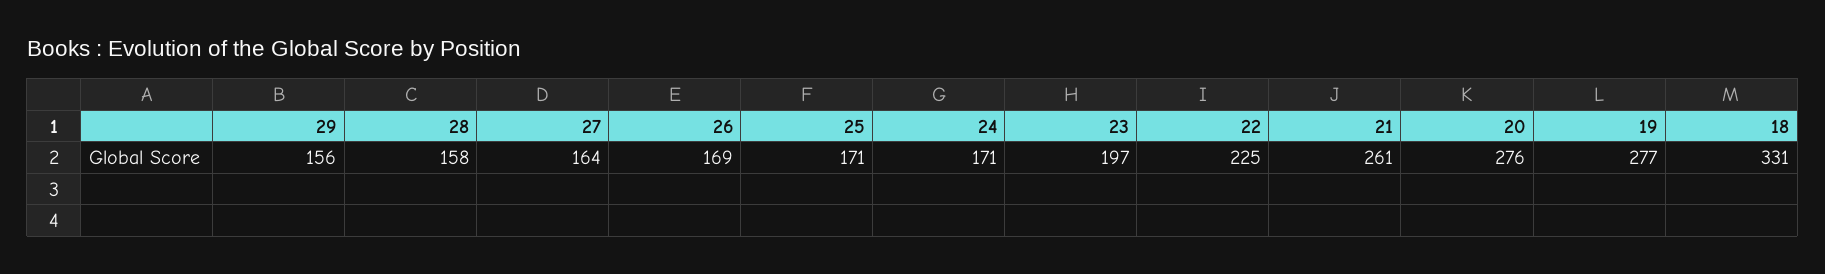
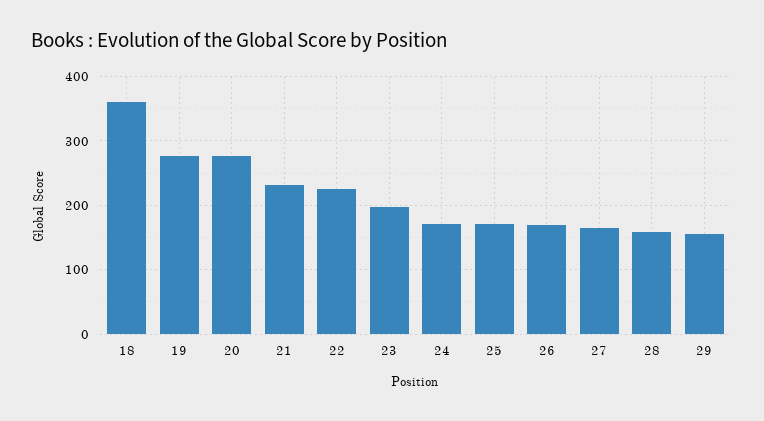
  {
    "29": 156,
    "28": 158,
    "27": 164,
    "26": 169,
    "25": 171,
    "24": 171,
    "23": 197,
    "22": 225,
-   "21": 261,
+   "21": 230,
    "20": 276,
    "19": 277,
-   "18": 331
+   "18": 360
  }

